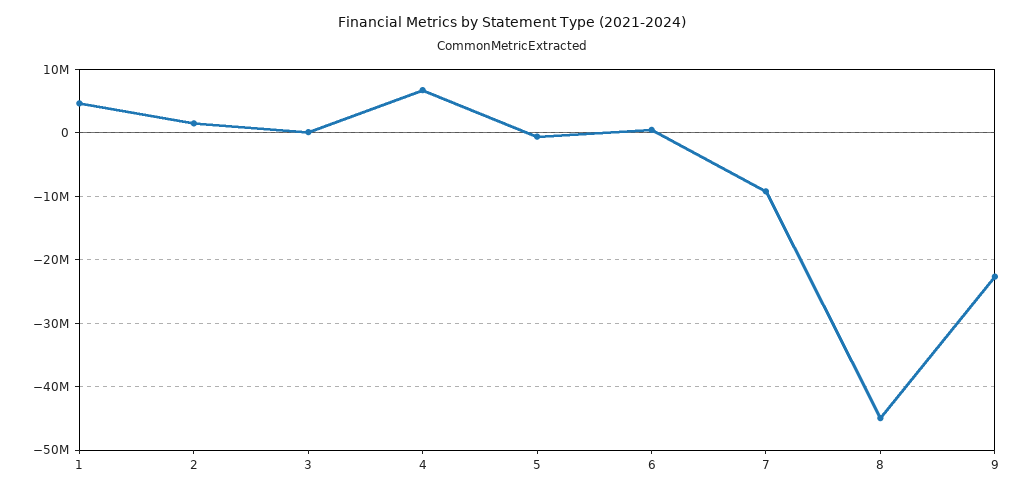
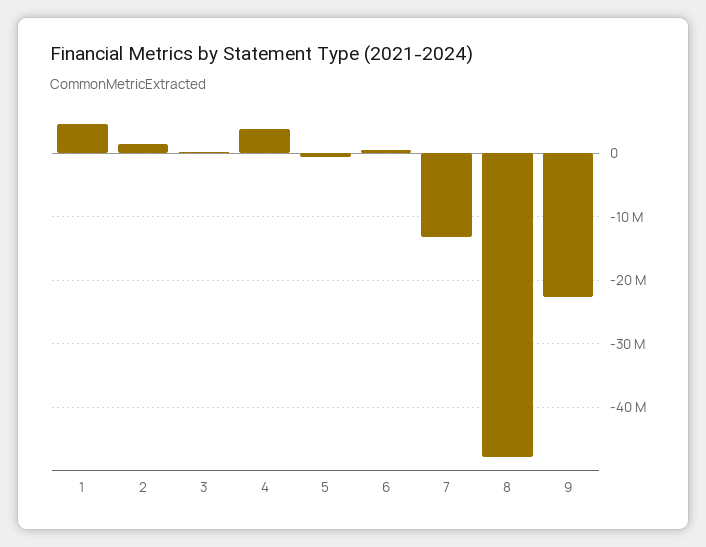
  {
    "1": 5000000,
    "2": 2000000,
    "3": 0,
-   "4": 7000000,
+   "4": 4000000,
    "5": -1000000,
    "6": 0,
-   "7": -9000000,
+   "7": -13000000,
-   "8": -45000000,
+   "8": -48000000,
    "9": -23000000
  }

